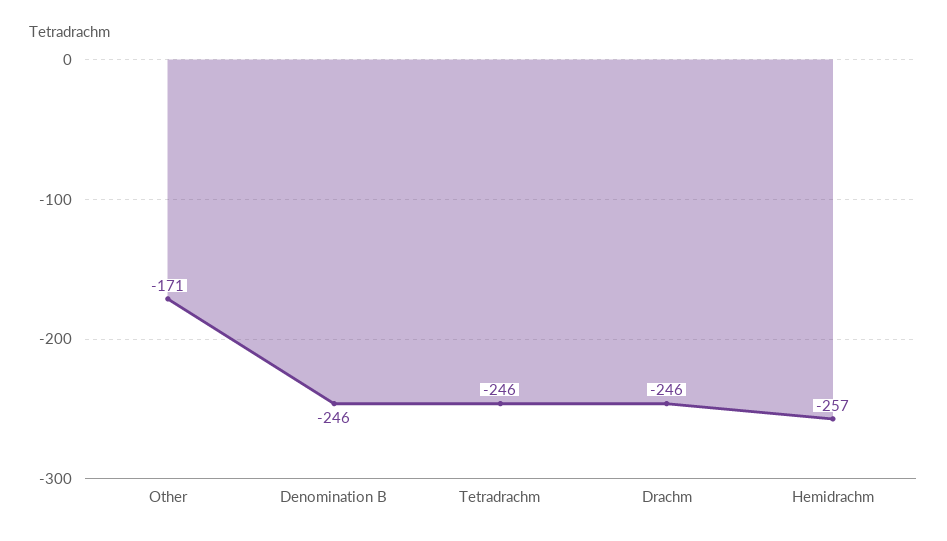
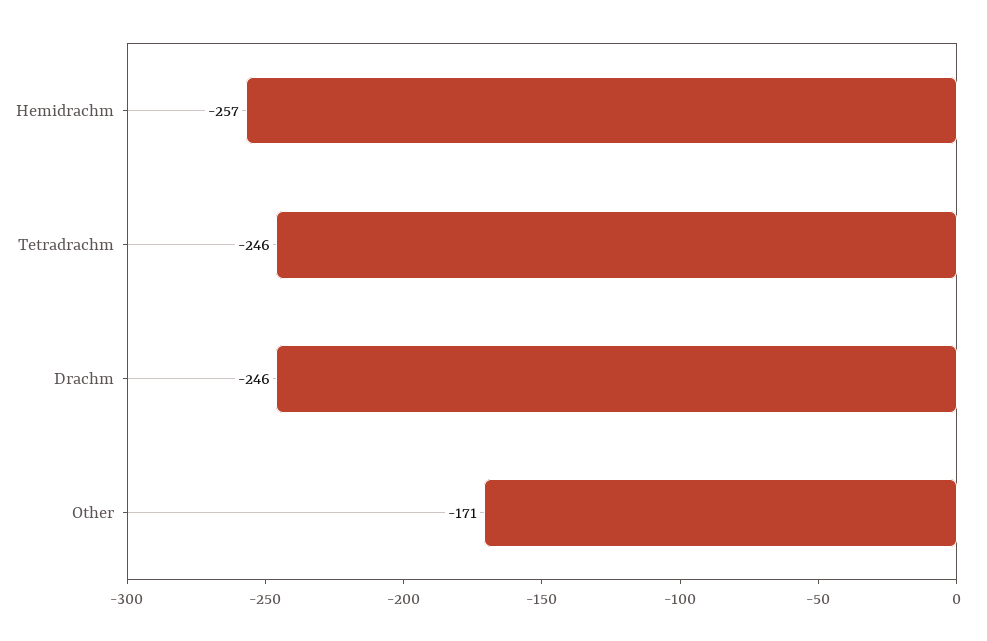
  {
    "Other": -171,
-   "Denomination B": -246,
    "Tetradrachm": -246,
    "Drachm": -246,
    "Hemidrachm": -257
  }

